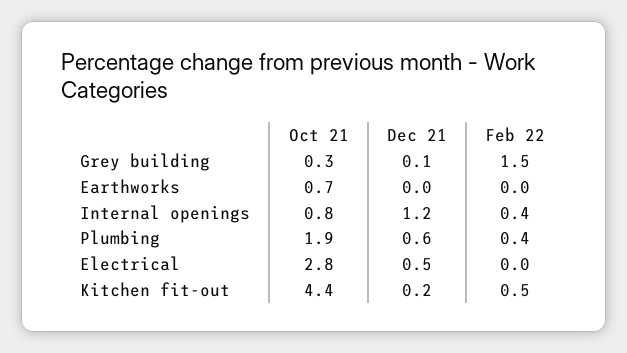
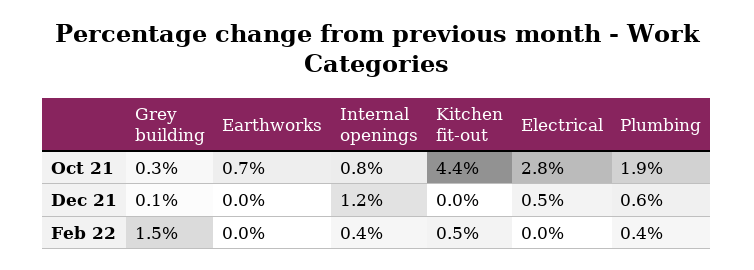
  {
    "Oct 21": {
      "Grey building": 0.3,
      "Earthworks": 0.7,
      "Internal openings": 0.8,
      "Plumbing": 1.9,
      "Electrical": 2.8,
      "Kitchen fit-out": 4.4
    },
    "Dec 21": {
      "Grey building": 0.1,
      "Earthworks": 0,
      "Internal openings": 1.2,
      "Plumbing": 0.6,
      "Electrical": 0.5,
-     "Kitchen fit-out": 0.2
+     "Kitchen fit-out": 0
    },
    "Feb 22": {
      "Grey building": 1.5,
      "Earthworks": 0,
      "Internal openings": 0.4,
      "Plumbing": 0.4,
      "Electrical": 0,
      "Kitchen fit-out": 0.5
    }
  }

